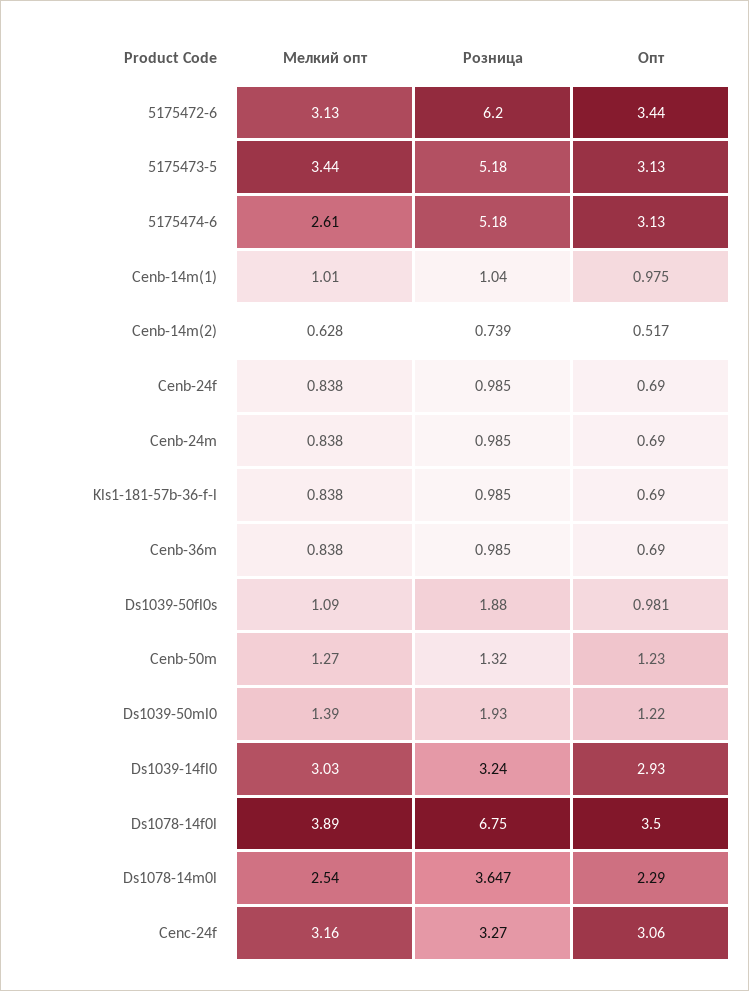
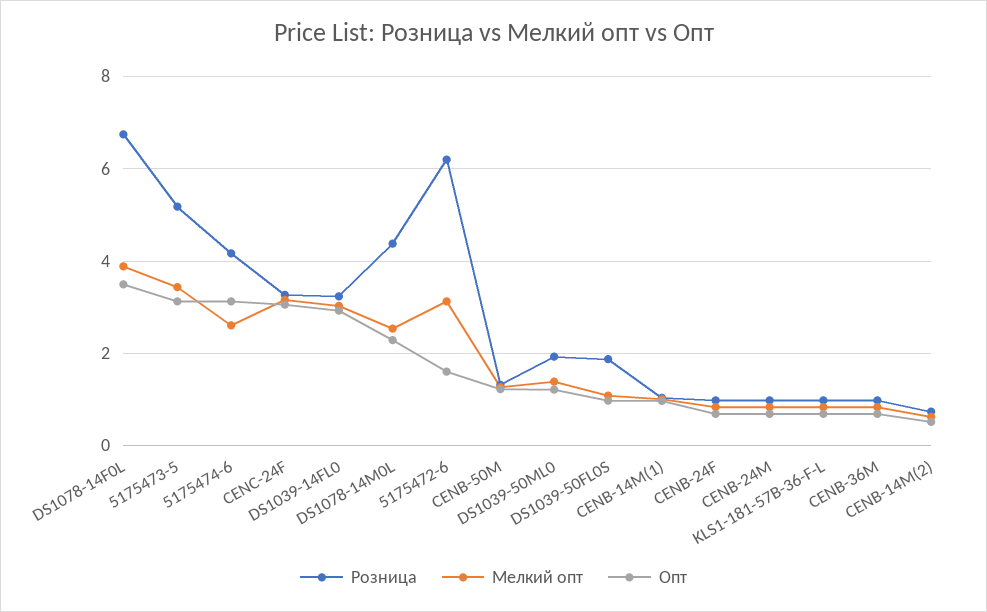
  {
    "Мелкий опт": {
      "5175472-6": 3.13,
      "5175473-5": 3.44,
      "5175474-6": 2.61,
      "Cenb-14m(1)": 1.01,
      "Cenb-14m(2)": 0.628,
      "Cenb-24f": 0.838,
      "Cenb-24m": 0.838,
      "Kls1-181-57b-36-f-l": 0.838,
      "Cenb-36m": 0.838,
      "Ds1039-50fl0s": 1.09,
      "Cenb-50m": 1.27,
      "Ds1039-50ml0": 1.39,
      "Ds1039-14fl0": 3.03,
      "Ds1078-14f0l": 3.89,
      "Ds1078-14m0l": 2.54,
      "Cenc-24f": 3.16
    },
    "Розница": {
      "5175472-6": 6.2,
      "5175473-5": 5.18,
-     "5175474-6": 5.18,
+     "5175474-6": 4.2,
      "Cenb-14m(1)": 1.04,
      "Cenb-14m(2)": 0.739,
      "Cenb-24f": 0.985,
      "Cenb-24m": 0.985,
      "Kls1-181-57b-36-f-l": 0.985,
      "Cenb-36m": 0.985,
      "Ds1039-50fl0s": 1.88,
      "Cenb-50m": 1.32,
      "Ds1039-50ml0": 1.93,
      "Ds1039-14fl0": 3.24,
      "Ds1078-14f0l": 6.75,
-     "Ds1078-14m0l": 3.647,
+     "Ds1078-14m0l": 4.4,
      "Cenc-24f": 3.27
    },
    "Опт": {
-     "5175472-6": 3.44,
+     "5175472-6": 1.6,
      "5175473-5": 3.13,
      "5175474-6": 3.13,
      "Cenb-14m(1)": 0.975,
      "Cenb-14m(2)": 0.517,
      "Cenb-24f": 0.69,
      "Cenb-24m": 0.69,
      "Kls1-181-57b-36-f-l": 0.69,
      "Cenb-36m": 0.69,
      "Ds1039-50fl0s": 0.981,
      "Cenb-50m": 1.23,
      "Ds1039-50ml0": 1.22,
      "Ds1039-14fl0": 2.93,
      "Ds1078-14f0l": 3.5,
      "Ds1078-14m0l": 2.29,
      "Cenc-24f": 3.06
    }
  }

